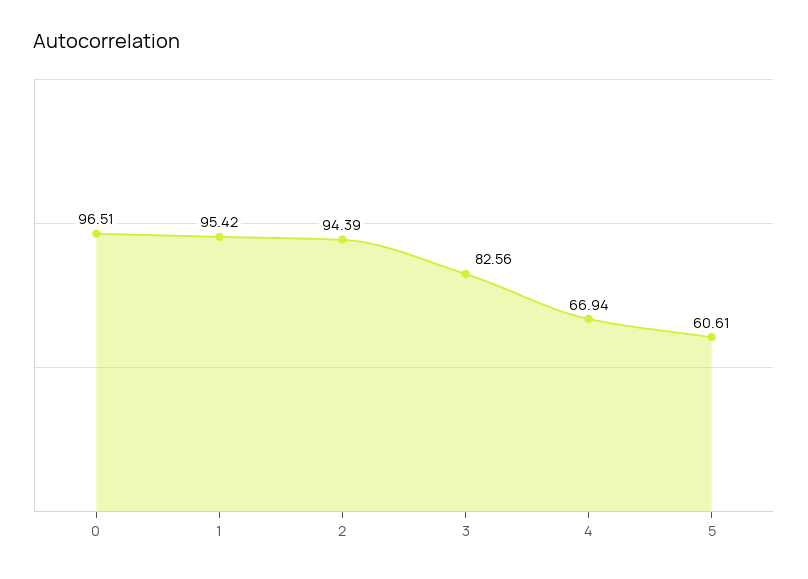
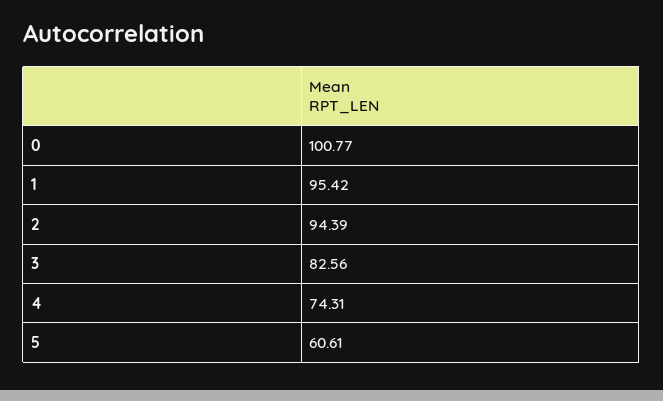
  {
-   "0": 96.51,
+   "0": 100.77,
    "1": 95.42,
    "2": 94.39,
    "3": 82.56,
-   "4": 66.94,
+   "4": 74.31,
    "5": 60.61
  }

